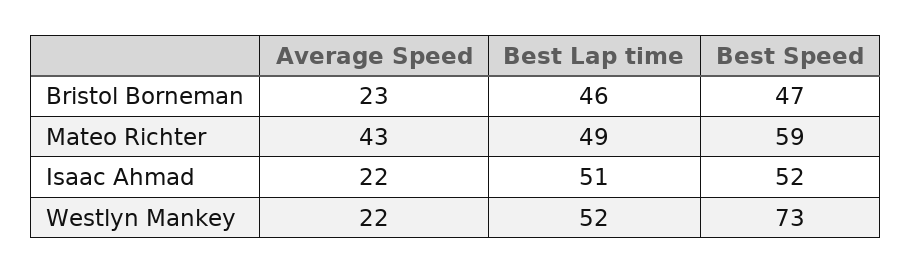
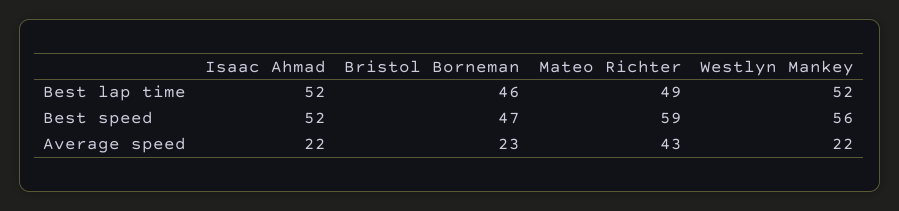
  {
    "Average Speed": {
      "Bristol Borneman": 23,
      "Mateo Richter": 43,
      "Isaac Ahmad": 22,
      "Westlyn Mankey": 22
    },
    "Best Lap time": {
      "Bristol Borneman": 46,
      "Mateo Richter": 49,
-     "Isaac Ahmad": 51,
+     "Isaac Ahmad": 52,
      "Westlyn Mankey": 52
    },
    "Best Speed": {
      "Bristol Borneman": 47,
      "Mateo Richter": 59,
      "Isaac Ahmad": 52,
-     "Westlyn Mankey": 73
+     "Westlyn Mankey": 56
    }
  }

